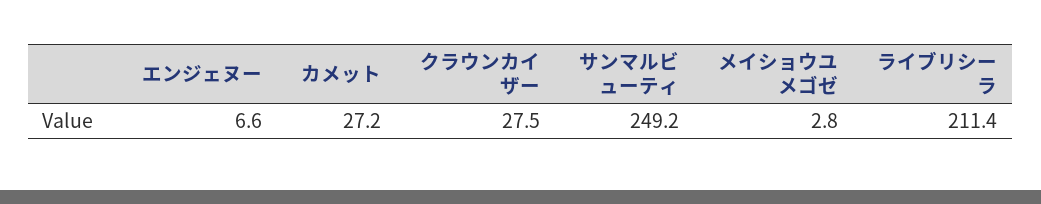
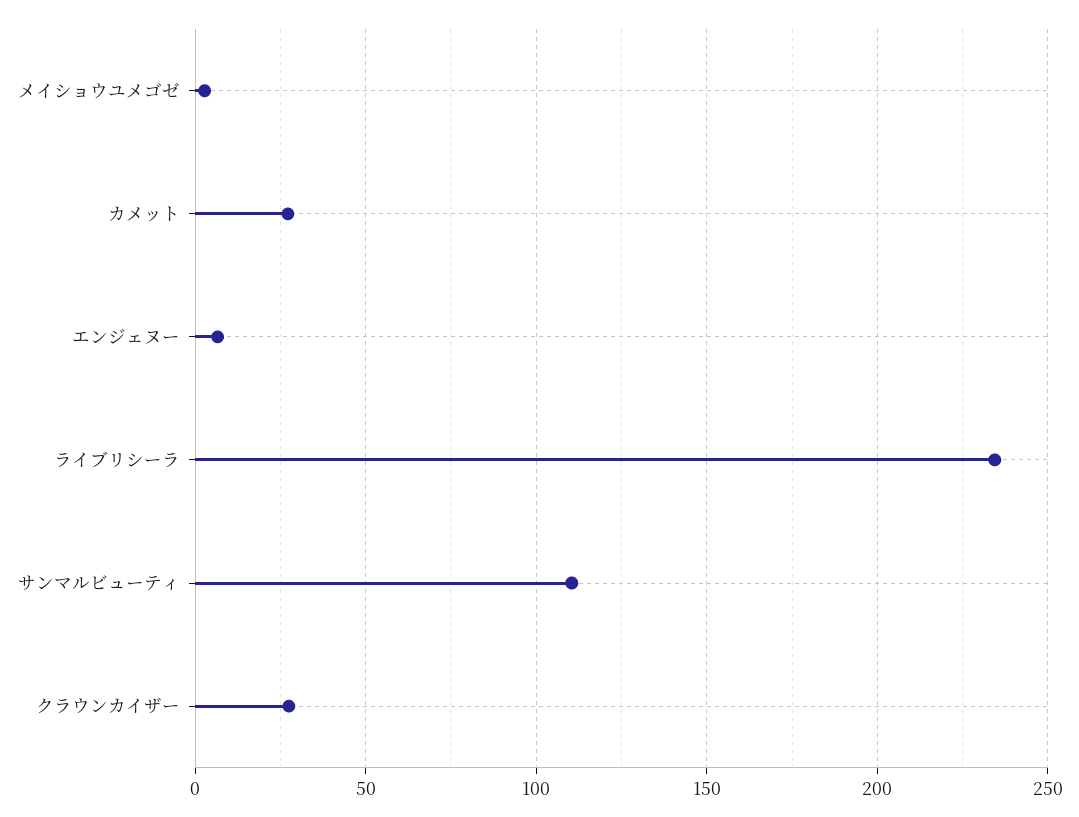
  {
    "エンジェヌー": 6.6,
    "カメット": 27.2,
    "クラウンカイザー": 27.5,
-   "サンマルビューティ": 249.2,
+   "サンマルビューティ": 110,
    "メイショウユメゴゼ": 2.8,
-   "ライブリシーラ": 211.4
+   "ライブリシーラ": 235
  }

